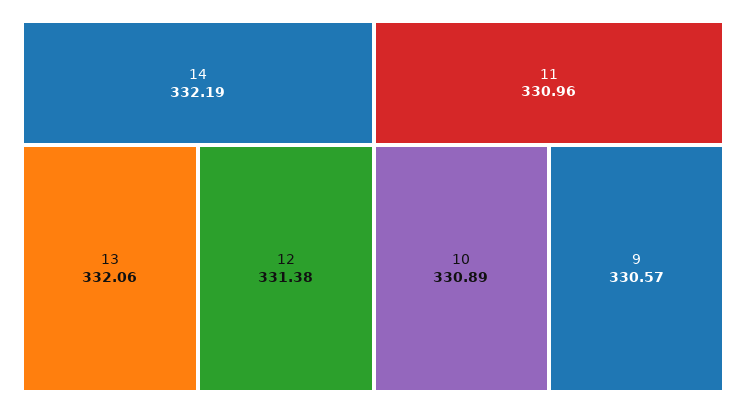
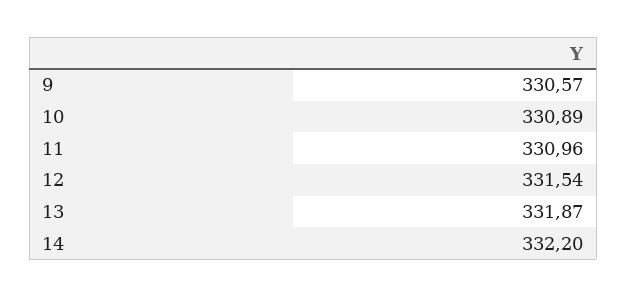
  {
-   "14": 332.19,
+   "14": 332.2,
-   "13": 332.06,
+   "13": 331.87,
-   "12": 331.38,
+   "12": 331.54,
    "11": 330.96,
    "10": 330.89,
    "9": 330.57
  }

